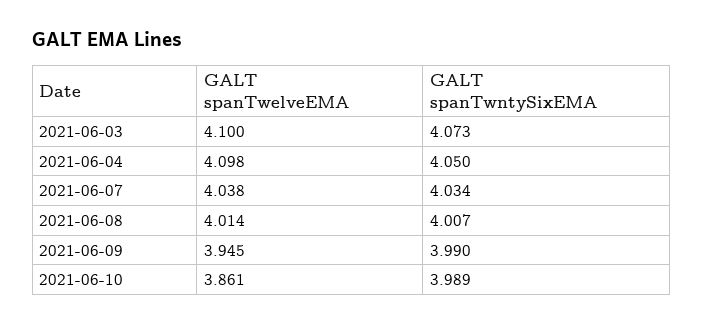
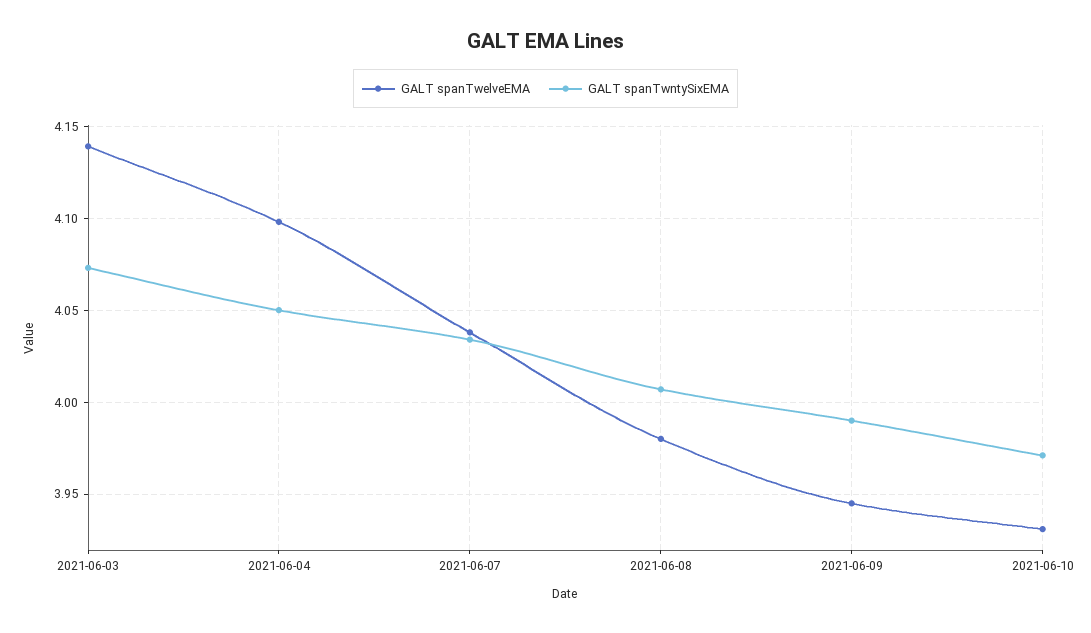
  {
    "GALT spanTwelveEMA": {
-     "2021-06-03": 4.1,
+     "2021-06-03": 4.14,
      "2021-06-04": 4.098,
      "2021-06-07": 4.038,
-     "2021-06-08": 4.014,
+     "2021-06-08": 3.98,
      "2021-06-09": 3.945,
-     "2021-06-10": 3.861
+     "2021-06-10": 3.93
    },
    "GALT spanTwntySixEMA": {
      "2021-06-03": 4.073,
      "2021-06-04": 4.05,
      "2021-06-07": 4.034,
      "2021-06-08": 4.007,
      "2021-06-09": 3.99,
-     "2021-06-10": 3.989
+     "2021-06-10": 3.97
    }
  }

